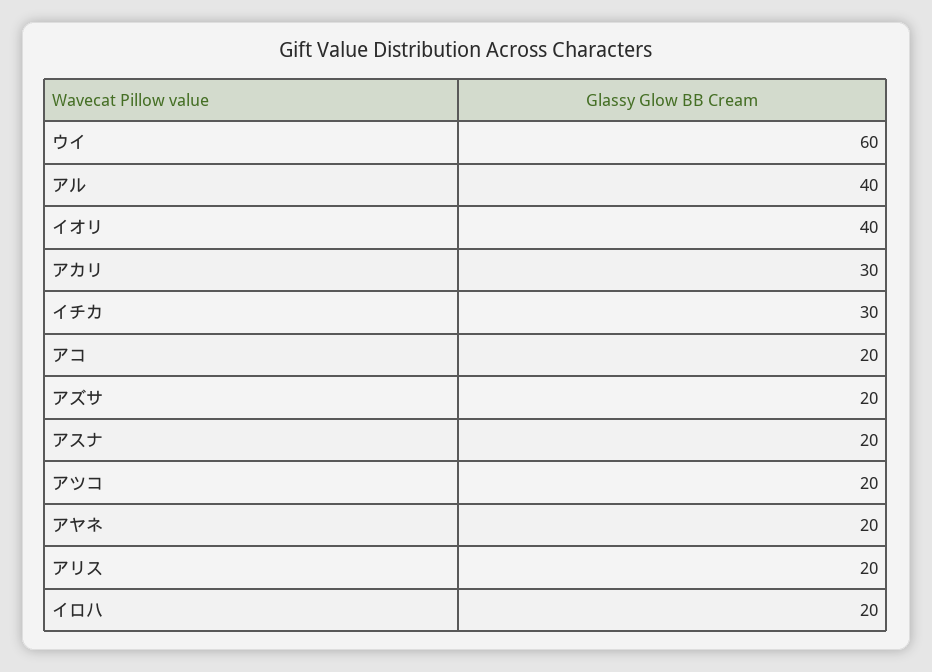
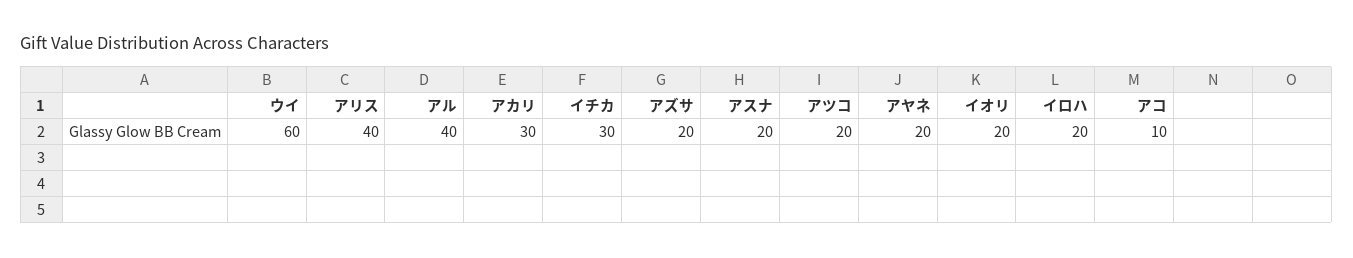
  {
    "ウイ": 60,
    "アル": 40,
-   "イオリ": 40,
+   "イオリ": 20,
    "アカリ": 30,
    "イチカ": 30,
-   "アコ": 20,
+   "アコ": 10,
    "アズサ": 20,
    "アスナ": 20,
    "アツコ": 20,
    "アヤネ": 20,
-   "アリス": 20,
+   "アリス": 40,
    "イロハ": 20
  }

